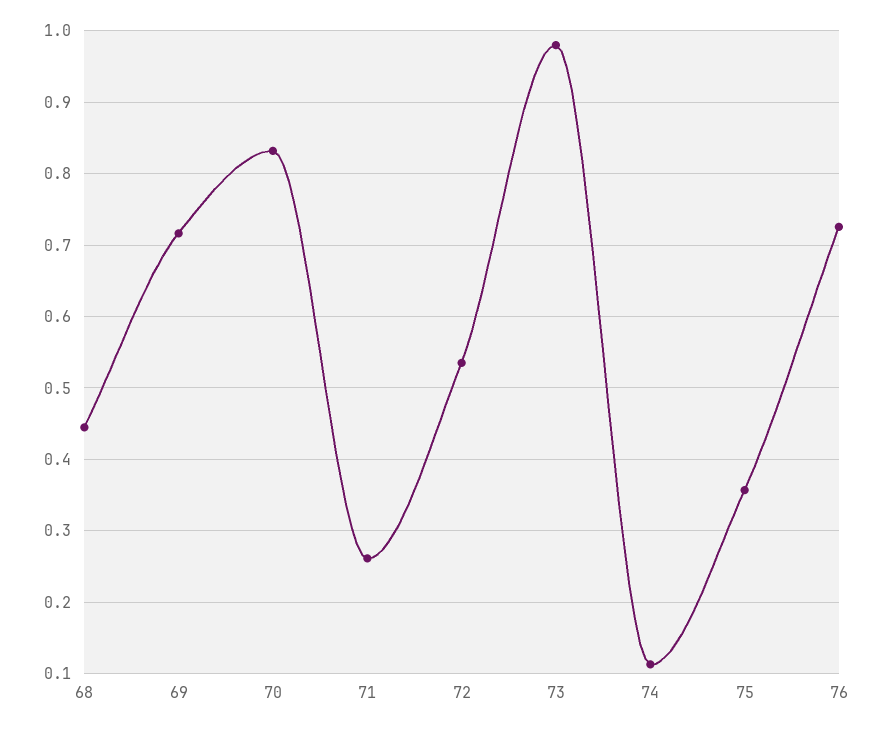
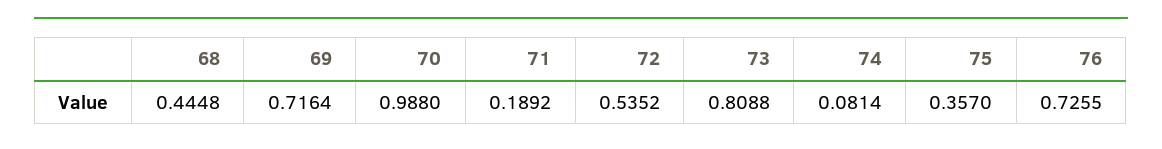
  {
    "68": 0.4448,
    "69": 0.7164,
-   "70": 0.83,
+   "70": 0.988,
-   "71": 0.26,
+   "71": 0.1892,
    "72": 0.5352,
-   "73": 0.98,
+   "73": 0.8088,
-   "74": 0.11,
+   "74": 0.0814,
    "75": 0.357,
    "76": 0.7255
  }

